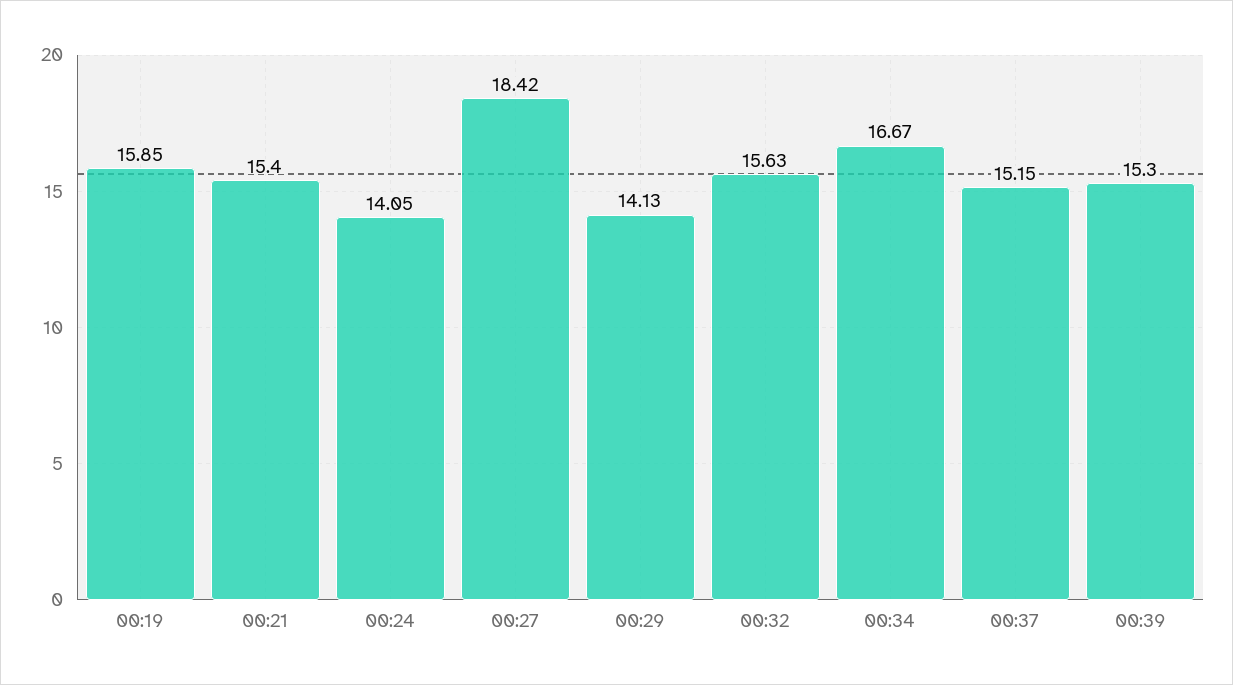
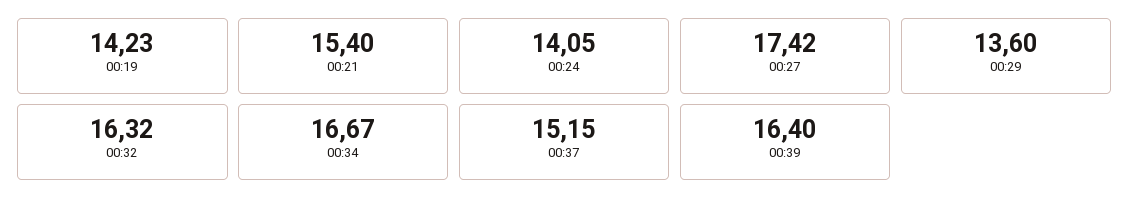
  {
-   "00:19": 15.85,
+   "00:19": 14.23,
    "00:21": 15.4,
    "00:24": 14.05,
-   "00:27": 18.42,
+   "00:27": 17.42,
-   "00:29": 14.13,
+   "00:29": 13.6,
-   "00:32": 15.63,
+   "00:32": 16.32,
    "00:34": 16.67,
    "00:37": 15.15,
-   "00:39": 15.3
+   "00:39": 16.4
  }

